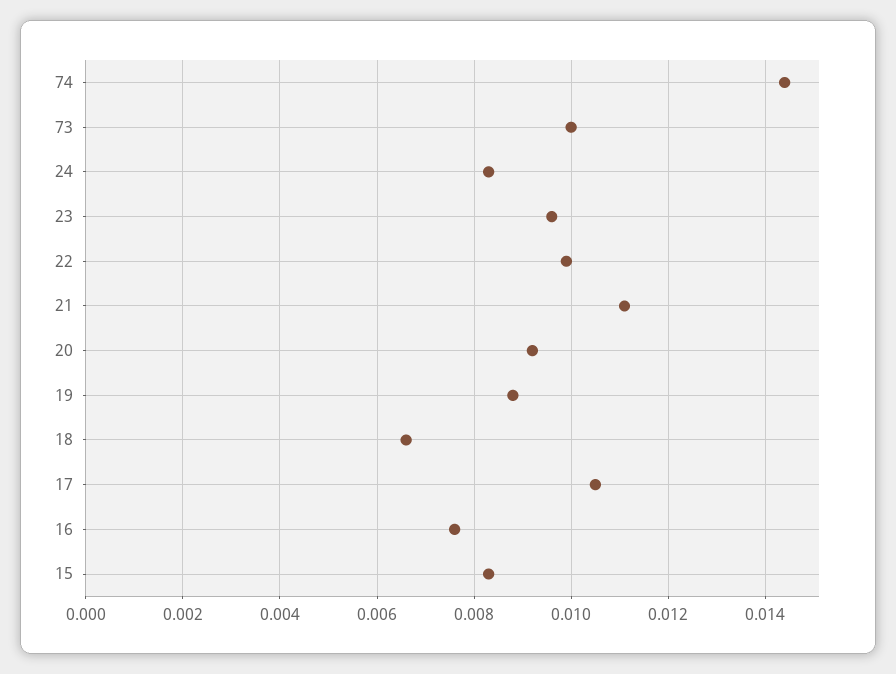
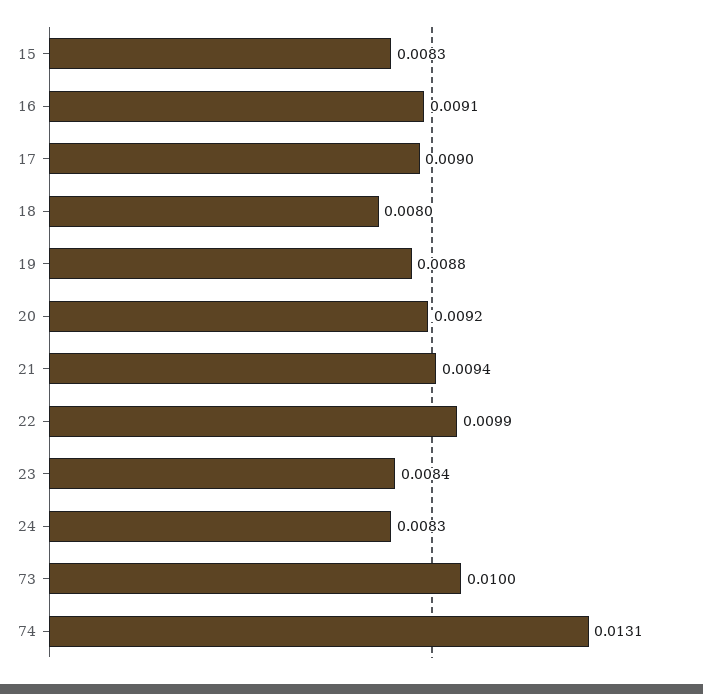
  {
-   "74": 0.0145,
+   "74": 0.0131,
    "73": 0.01,
    "24": 0.0083,
-   "23": 0.0095,
+   "23": 0.0084,
    "22": 0.0099,
-   "21": 0.011,
+   "21": 0.0094,
    "20": 0.0092,
    "19": 0.0088,
-   "18": 0.0065,
+   "18": 0.008,
-   "17": 0.0105,
+   "17": 0.009,
-   "16": 0.0075,
+   "16": 0.0091,
    "15": 0.0083
  }

